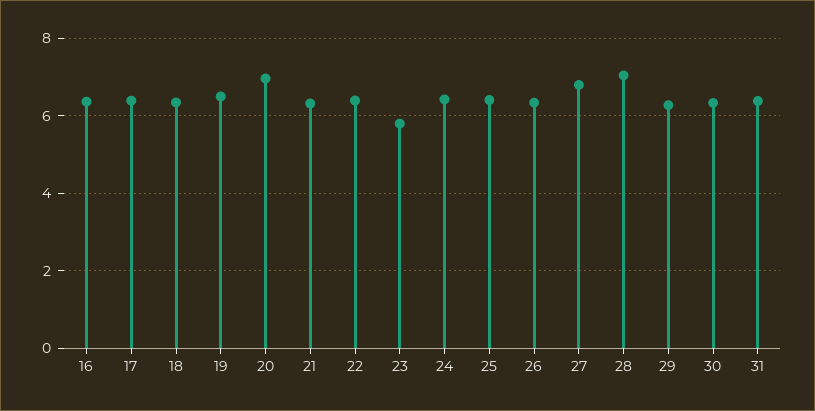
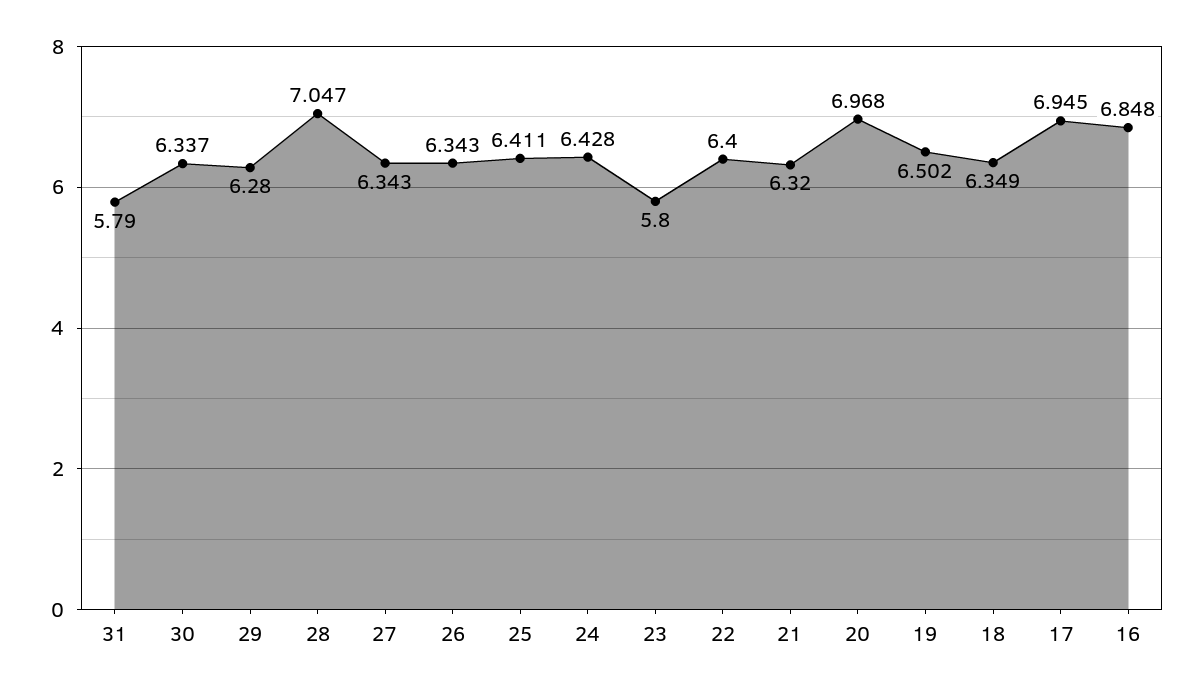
  {
-   "16": 6.4,
+   "16": 6.848,
-   "17": 6.4,
+   "17": 6.945,
    "18": 6.349,
    "19": 6.502,
    "20": 6.968,
    "21": 6.32,
    "22": 6.4,
    "23": 5.8,
    "24": 6.428,
    "25": 6.411,
    "26": 6.343,
-   "27": 6.8,
+   "27": 6.343,
    "28": 7.047,
    "29": 6.28,
    "30": 6.337,
-   "31": 6.4
+   "31": 5.79
  }

